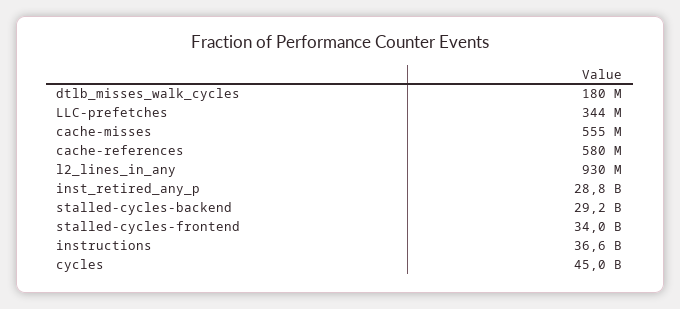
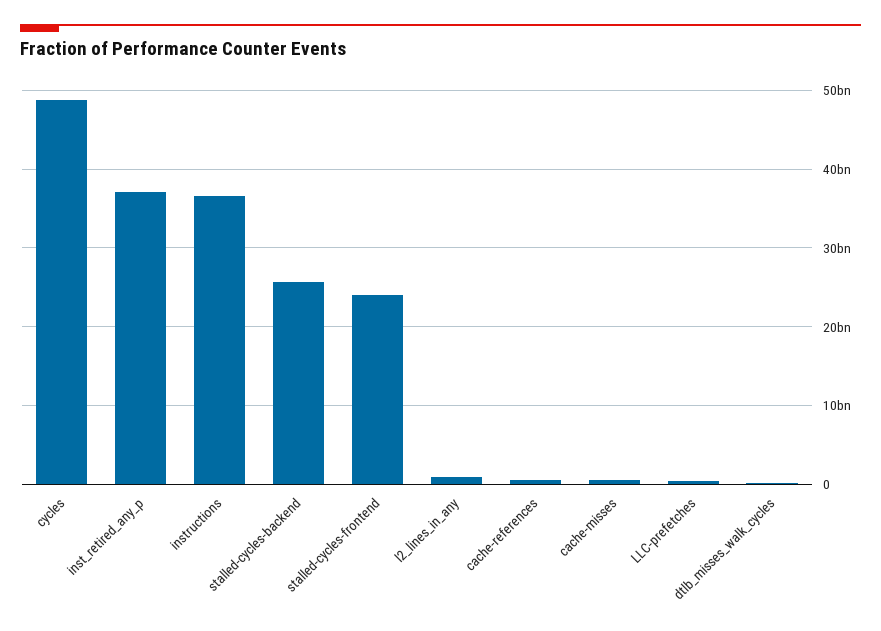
  {
    "dtlb_misses_walk_cycles": 180000000,
    "LLC-prefetches": 344000000,
    "cache-misses": 555000000,
    "cache-references": 580000000,
    "l2_lines_in_any": 930000000,
-   "inst_retired_any_p": 28800000000,
+   "inst_retired_any_p": 37000000000,
-   "stalled-cycles-backend": 29200000000,
+   "stalled-cycles-backend": 26000000000,
-   "stalled-cycles-frontend": 34000000000,
+   "stalled-cycles-frontend": 24000000000,
    "instructions": 36600000000,
-   "cycles": 45000000000
+   "cycles": 49000000000
  }

